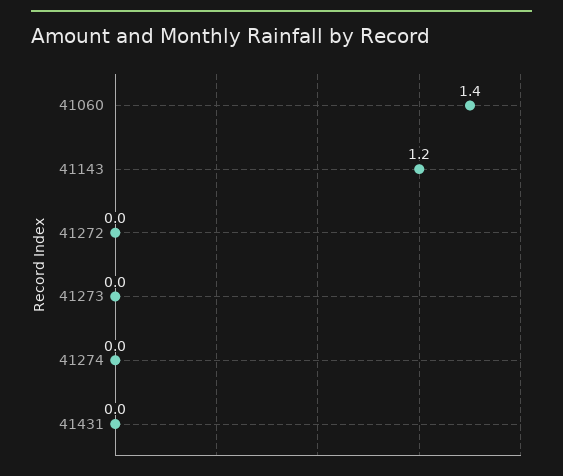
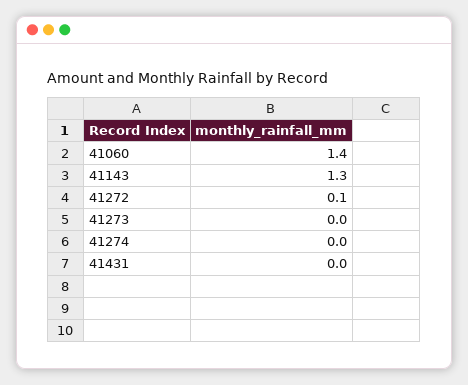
  {
    "41060": 1.4,
-   "41143": 1.2,
+   "41143": 1.3,
-   "41272": 0,
+   "41272": 0.1,
    "41273": 0,
    "41274": 0,
    "41431": 0
  }

